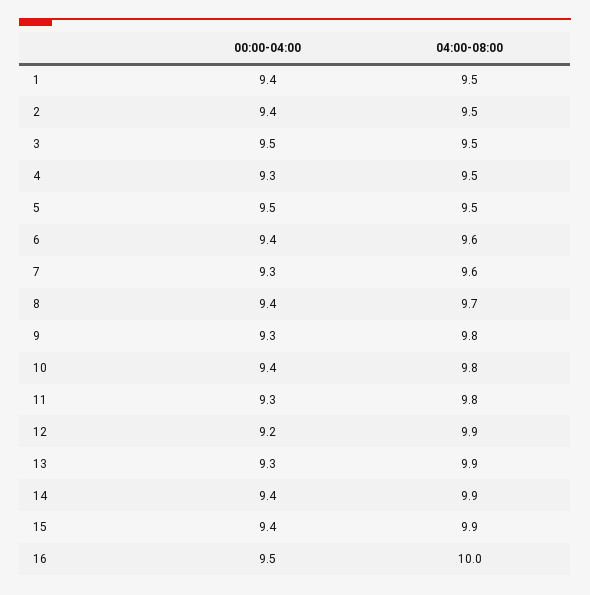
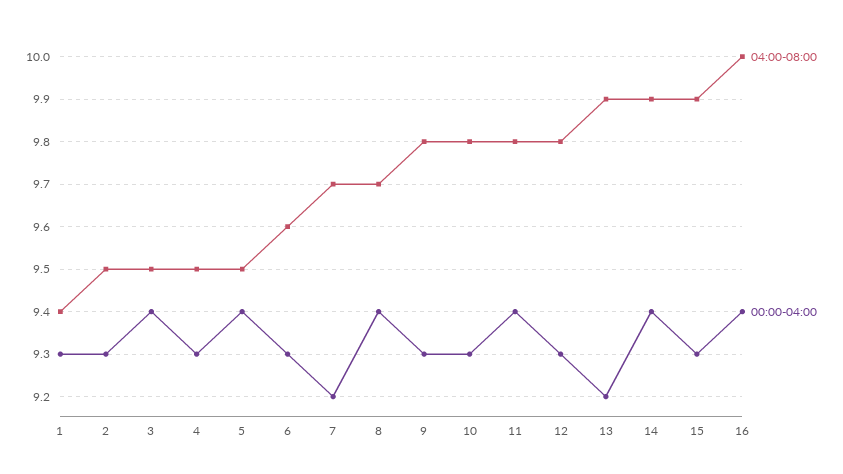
  {
    "00:00-04:00": {
-     "1": 9.4,
+     "1": 9.3,
-     "2": 9.4,
+     "2": 9.3,
-     "3": 9.5,
+     "3": 9.4,
      "4": 9.3,
-     "5": 9.5,
+     "5": 9.4,
-     "6": 9.4,
+     "6": 9.3,
-     "7": 9.3,
+     "7": 9.2,
      "8": 9.4,
      "9": 9.3,
-     "10": 9.4,
+     "10": 9.3,
-     "11": 9.3,
+     "11": 9.4,
-     "12": 9.2,
+     "12": 9.3,
-     "13": 9.3,
+     "13": 9.2,
      "14": 9.4,
-     "15": 9.4,
+     "15": 9.3,
-     "16": 9.5
+     "16": 9.4
    },
    "04:00-08:00": {
-     "1": 9.5,
+     "1": 9.4,
      "2": 9.5,
      "3": 9.5,
      "4": 9.5,
      "5": 9.5,
      "6": 9.6,
-     "7": 9.6,
+     "7": 9.7,
      "8": 9.7,
      "9": 9.8,
      "10": 9.8,
      "11": 9.8,
-     "12": 9.9,
+     "12": 9.8,
      "13": 9.9,
      "14": 9.9,
      "15": 9.9,
      "16": 10
    }
  }

